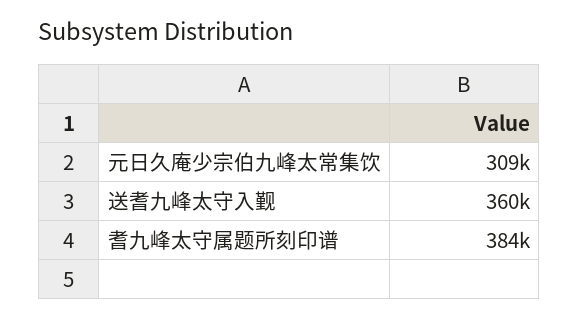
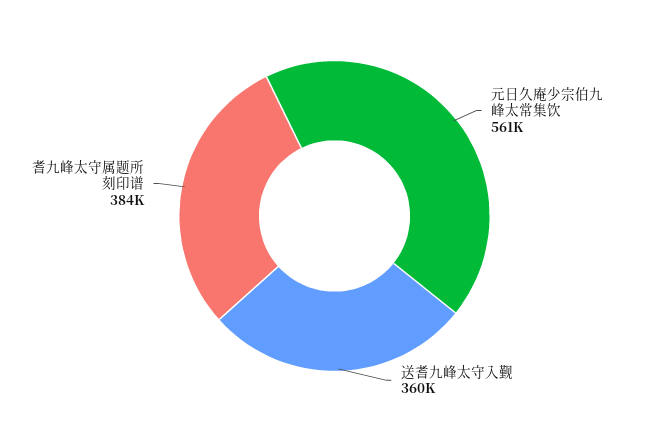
  {
-   "元日久庵少宗伯九峰太常集饮": 309000,
+   "元日久庵少宗伯九峰太常集饮": 561000,
    "送耆九峰太守入觐": 360000,
    "耆九峰太守属题所刻印谱": 384000
  }

